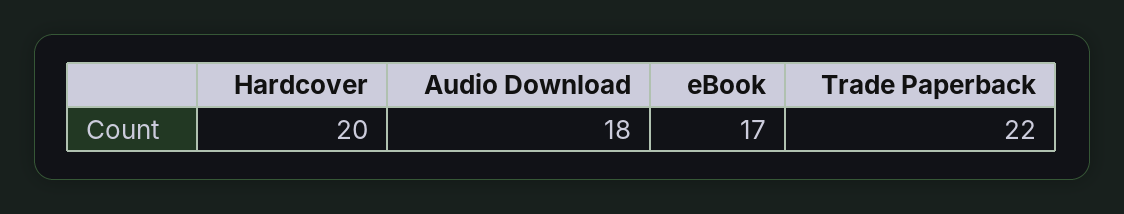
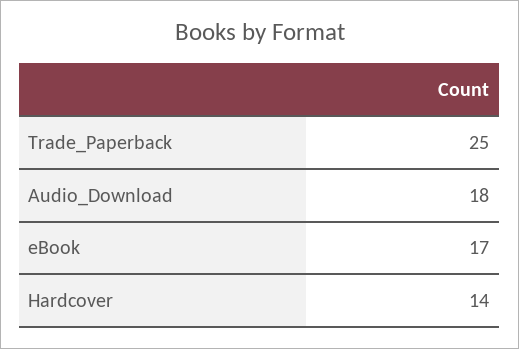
  {
-   "Hardcover": 20,
+   "Hardcover": 14,
    "Audio Download": 18,
    "eBook": 17,
-   "Trade Paperback": 22
+   "Trade Paperback": 25
  }

